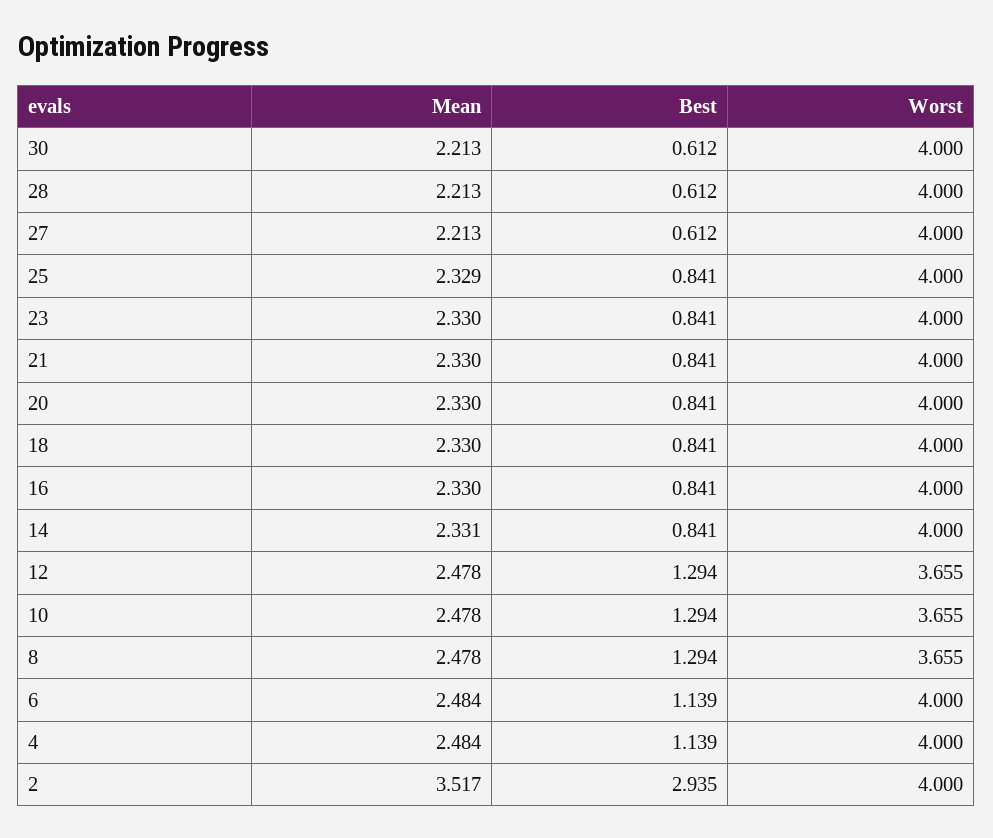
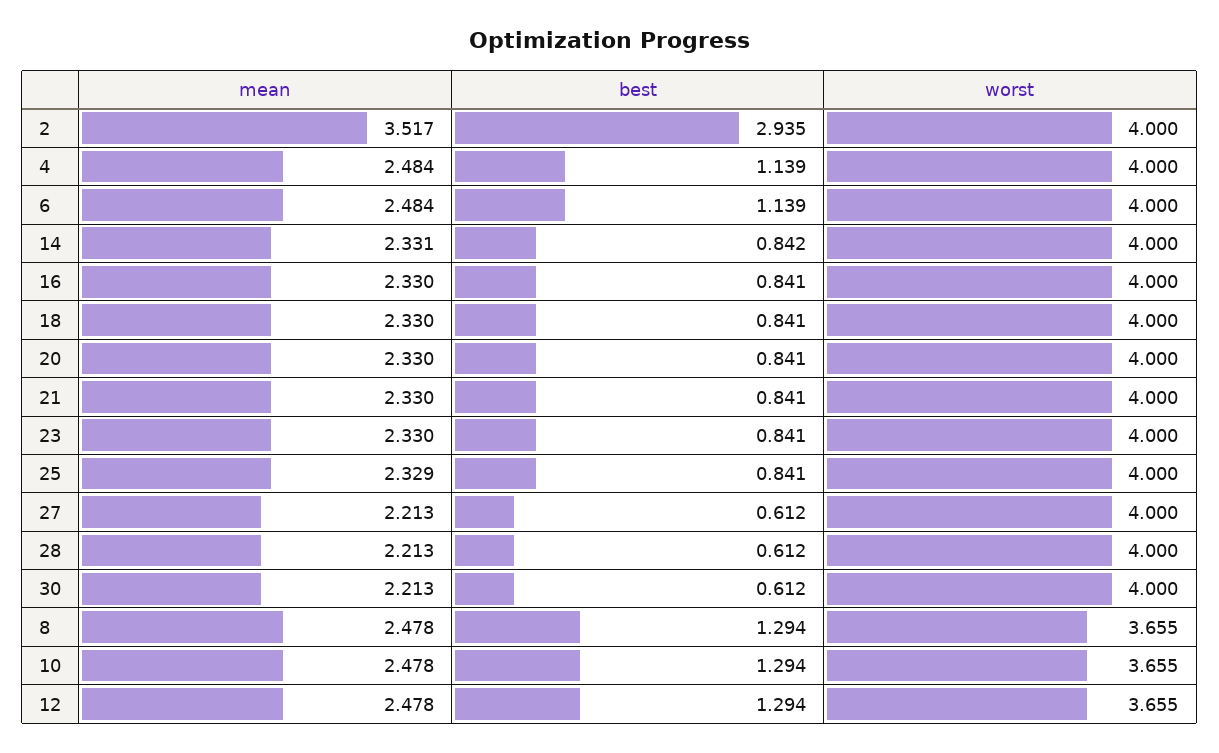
  {
    "Mean": {
      "30": 2.213,
      "28": 2.213,
      "27": 2.213,
      "25": 2.329,
      "23": 2.33,
      "21": 2.33,
      "20": 2.33,
      "18": 2.33,
      "16": 2.33,
      "14": 2.331,
      "12": 2.478,
      "10": 2.478,
      "8": 2.478,
      "6": 2.484,
      "4": 2.484,
      "2": 3.517
    },
    "Best": {
      "30": 0.612,
      "28": 0.612,
      "27": 0.612,
      "25": 0.841,
      "23": 0.841,
      "21": 0.841,
      "20": 0.841,
      "18": 0.841,
      "16": 0.841,
-     "14": 0.841,
+     "14": 0.842,
      "12": 1.294,
      "10": 1.294,
      "8": 1.294,
      "6": 1.139,
      "4": 1.139,
      "2": 2.935
    },
    "Worst": {
      "30": 4,
      "28": 4,
      "27": 4,
      "25": 4,
      "23": 4,
      "21": 4,
      "20": 4,
      "18": 4,
      "16": 4,
      "14": 4,
      "12": 3.655,
      "10": 3.655,
      "8": 3.655,
      "6": 4,
      "4": 4,
      "2": 4
    }
  }

